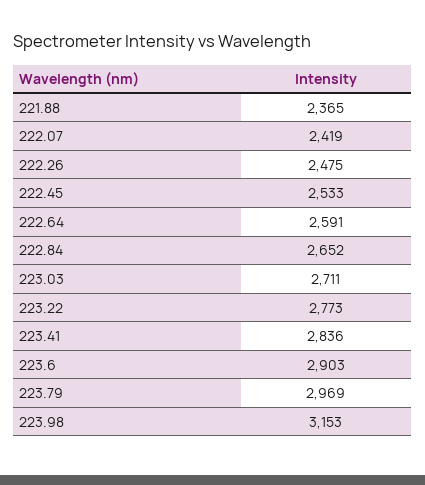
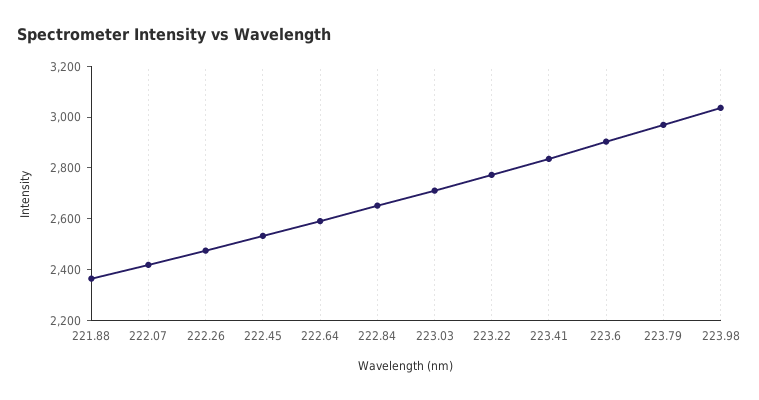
  {
    "221.88": 2365,
    "222.07": 2419,
    "222.26": 2475,
    "222.45": 2533,
    "222.64": 2591,
    "222.84": 2652,
    "223.03": 2711,
    "223.22": 2773,
    "223.41": 2836,
    "223.6": 2903,
    "223.79": 2969,
-   "223.98": 3153
+   "223.98": 3050
  }

